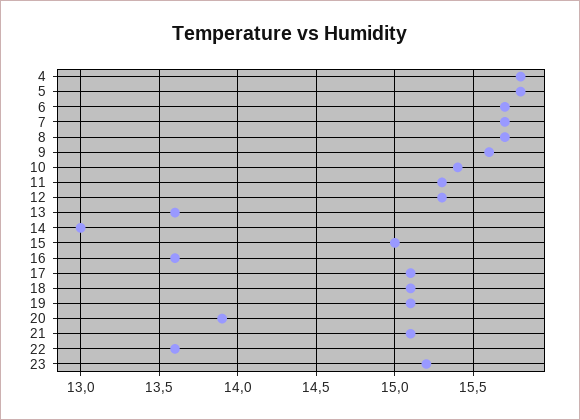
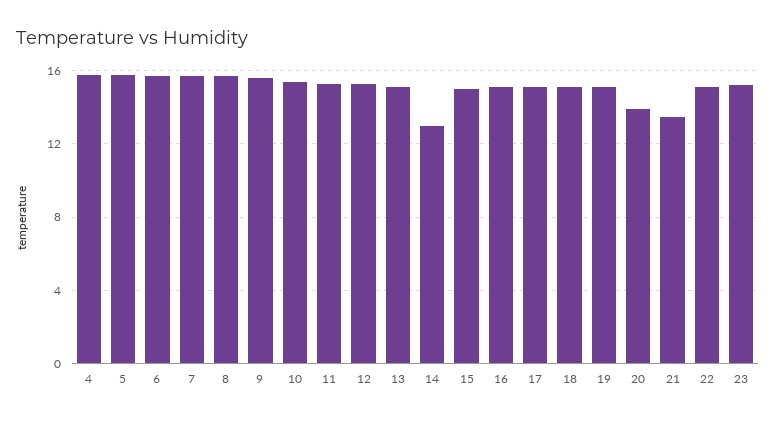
  {
    "4": 15.8,
    "5": 15.8,
    "6": 15.7,
    "7": 15.7,
    "8": 15.7,
    "9": 15.6,
    "10": 15.4,
    "11": 15.3,
    "12": 15.3,
-   "13": 13.6,
+   "13": 15,
    "14": 13,
    "15": 15,
-   "16": 13.6,
+   "16": 15,
    "17": 15.1,
    "18": 15.1,
    "19": 15.1,
    "20": 13.9,
-   "21": 15.1,
+   "21": 13.5,
-   "22": 13.6,
+   "22": 15,
    "23": 15.2
  }

